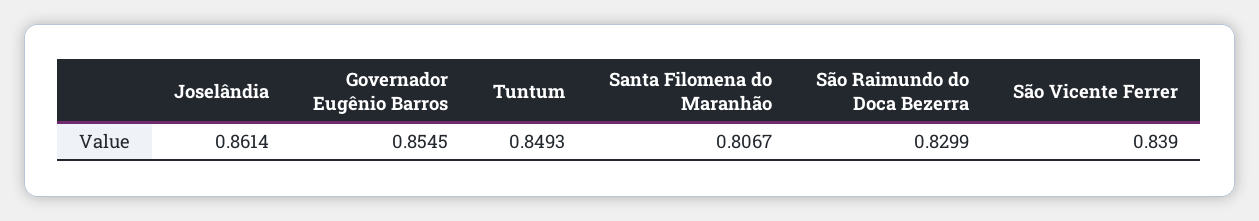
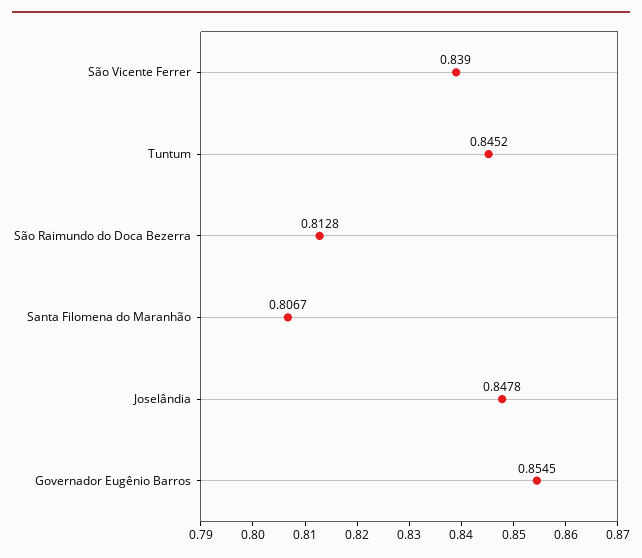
  {
-   "Joselândia": 0.8614,
+   "Joselândia": 0.8478,
    "Governador Eugênio Barros": 0.8545,
-   "Tuntum": 0.8493,
+   "Tuntum": 0.8452,
    "Santa Filomena do Maranhão": 0.8067,
-   "São Raimundo do Doca Bezerra": 0.8299,
+   "São Raimundo do Doca Bezerra": 0.8128,
    "São Vicente Ferrer": 0.839
  }

